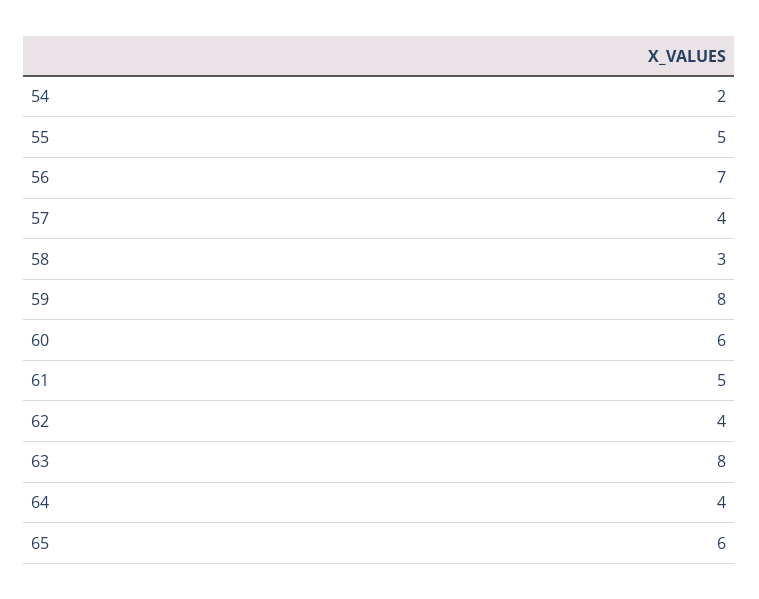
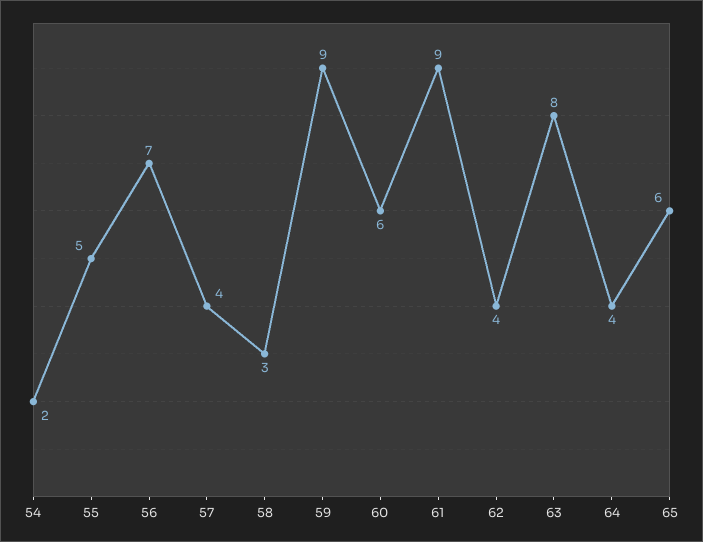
  {
    "54": 2,
    "55": 5,
    "56": 7,
    "57": 4,
    "58": 3,
-   "59": 8,
+   "59": 9,
    "60": 6,
-   "61": 5,
+   "61": 9,
    "62": 4,
    "63": 8,
    "64": 4,
    "65": 6
  }

